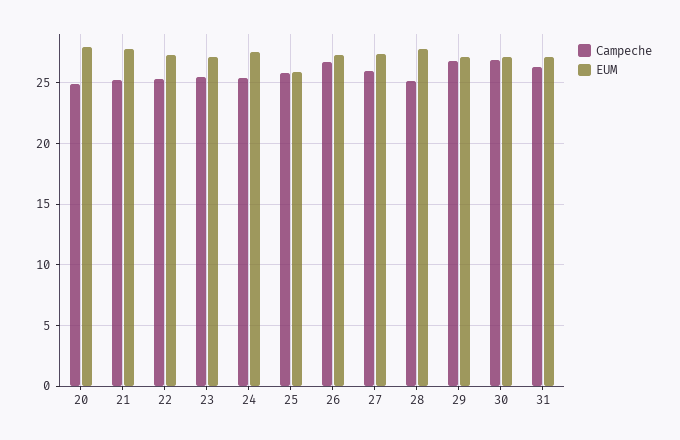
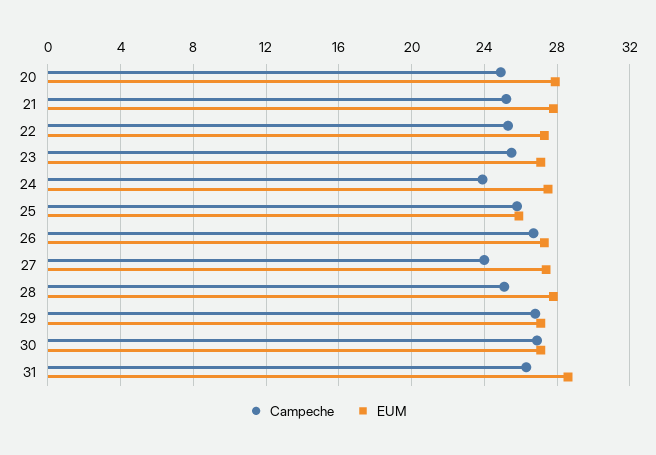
  {
    "Campeche": {
      "20": 25,
      "21": 25,
      "22": 25.5,
      "23": 25.5,
-     "24": 25.5,
+     "24": 24,
      "25": 26,
      "26": 26.5,
-     "27": 26,
+     "27": 24,
      "28": 25,
      "29": 27,
      "30": 27,
      "31": 26.5
    },
    "EUM": {
      "20": 28,
      "21": 28,
      "22": 27.5,
      "23": 27,
      "24": 27.5,
      "25": 26,
      "26": 27.5,
      "27": 27.5,
      "28": 28,
      "29": 27,
      "30": 27,
-     "31": 27
+     "31": 28.5
    }
  }

